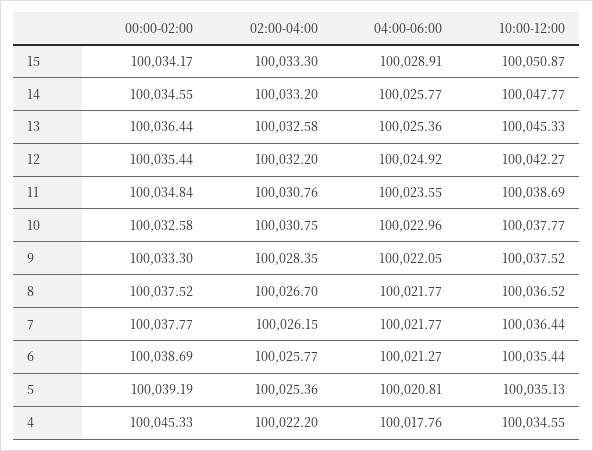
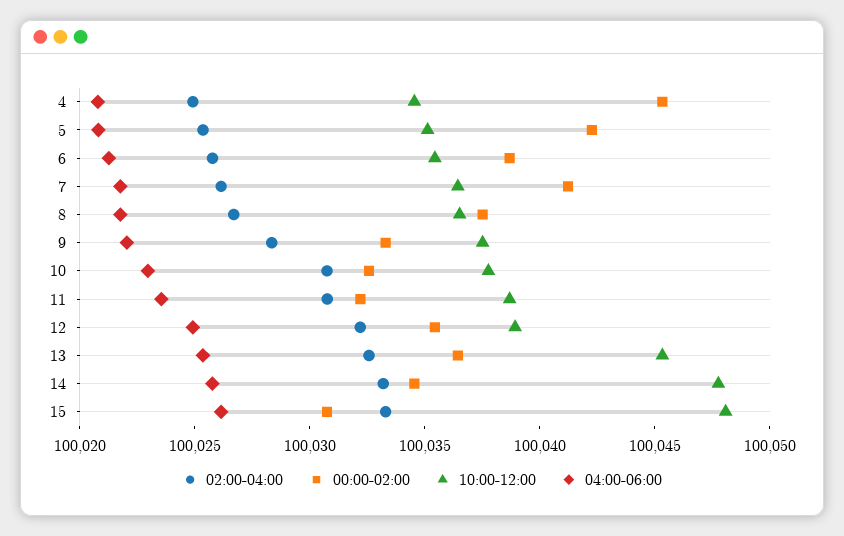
  {
    "00:00-02:00": {
-     "15": 100034.17,
+     "15": 100031,
      "14": 100034.55,
      "13": 100036.44,
      "12": 100035.44,
-     "11": 100034.84,
+     "11": 100032,
      "10": 100032.58,
      "9": 100033.3,
      "8": 100037.52,
-     "7": 100037.77,
+     "7": 100041,
      "6": 100038.69,
-     "5": 100039.19,
+     "5": 100042,
      "4": 100045.33
    },
    "02:00-04:00": {
      "15": 100033.3,
      "14": 100033.2,
      "13": 100032.58,
      "12": 100032.2,
      "11": 100030.76,
      "10": 100030.75,
      "9": 100028.35,
      "8": 100026.7,
      "7": 100026.15,
      "6": 100025.77,
      "5": 100025.36,
-     "4": 100022.2
+     "4": 100025
    },
    "04:00-06:00": {
-     "15": 100028.91,
+     "15": 100026,
      "14": 100025.77,
      "13": 100025.36,
      "12": 100024.92,
      "11": 100023.55,
      "10": 100022.96,
      "9": 100022.05,
      "8": 100021.77,
      "7": 100021.77,
      "6": 100021.27,
      "5": 100020.81,
-     "4": 100017.76
+     "4": 100021
    },
    "10:00-12:00": {
-     "15": 100050.87,
+     "15": 100048,
      "14": 100047.77,
      "13": 100045.33,
-     "12": 100042.27,
+     "12": 100039,
      "11": 100038.69,
      "10": 100037.77,
      "9": 100037.52,
      "8": 100036.52,
      "7": 100036.44,
      "6": 100035.44,
      "5": 100035.13,
      "4": 100034.55
    }
  }

